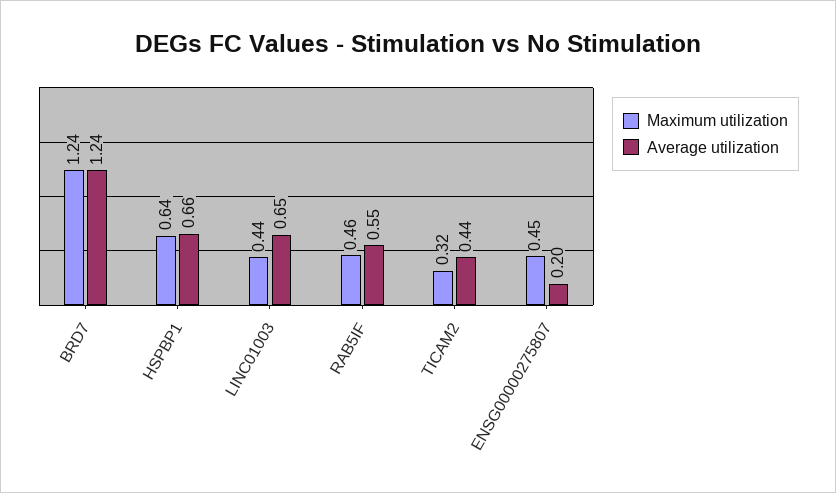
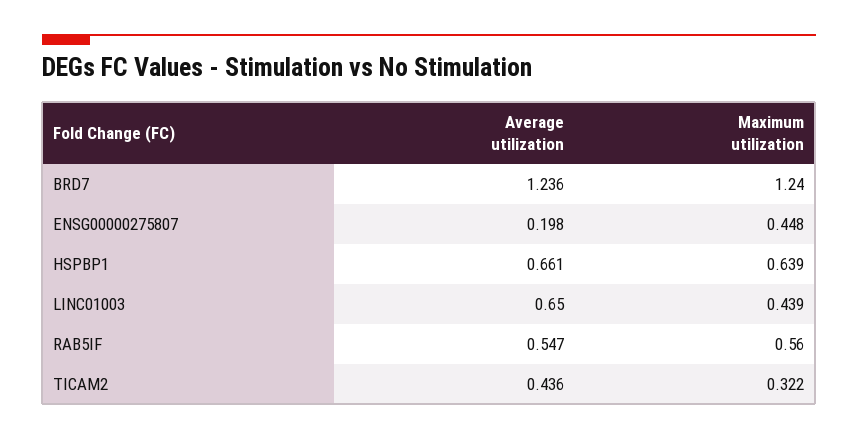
  {
    "Maximum utilization": {
      "BRD7": 1.24,
      "HSPBP1": 0.639,
      "LINC01003": 0.439,
-     "RAB5IF": 0.46,
+     "RAB5IF": 0.56,
      "TICAM2": 0.322,
      "ENSG00000275807": 0.448
    },
    "Average utilization": {
      "BRD7": 1.236,
      "HSPBP1": 0.661,
      "LINC01003": 0.65,
      "RAB5IF": 0.547,
      "TICAM2": 0.436,
      "ENSG00000275807": 0.198
    }
  }

